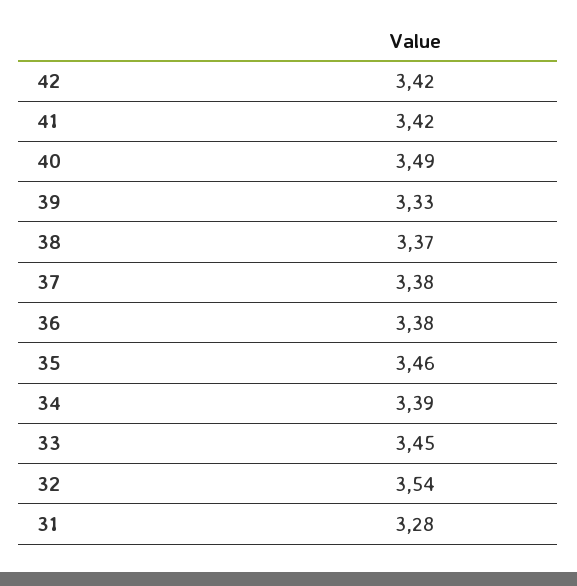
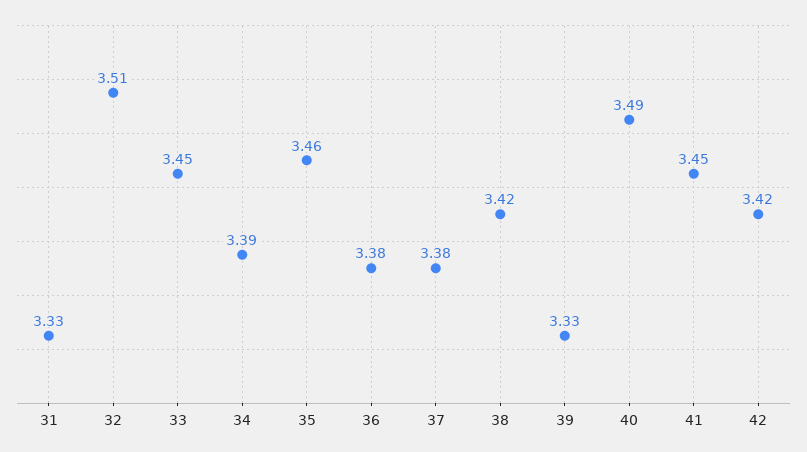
  {
    "42": 3.42,
-   "41": 3.42,
+   "41": 3.45,
    "40": 3.49,
    "39": 3.33,
-   "38": 3.37,
+   "38": 3.42,
    "37": 3.38,
    "36": 3.38,
    "35": 3.46,
    "34": 3.39,
    "33": 3.45,
-   "32": 3.54,
+   "32": 3.51,
-   "31": 3.28
+   "31": 3.33
  }

